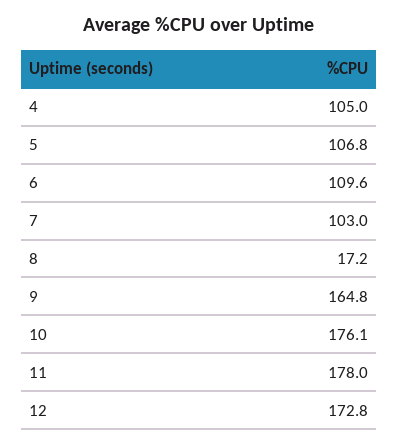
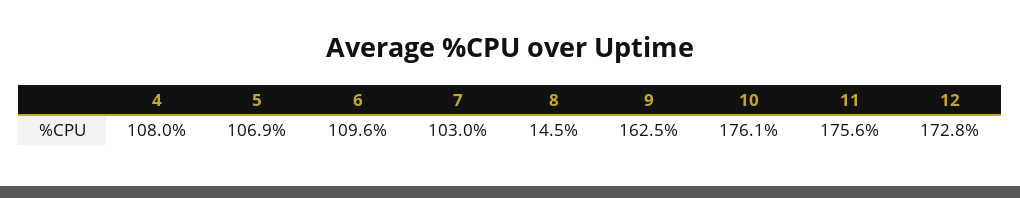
  {
-   "4": 105,
+   "4": 108,
-   "5": 106.8,
+   "5": 106.9,
    "6": 109.6,
    "7": 103,
-   "8": 17.2,
+   "8": 14.5,
-   "9": 164.8,
+   "9": 162.5,
    "10": 176.1,
-   "11": 178,
+   "11": 175.6,
    "12": 172.8
  }

